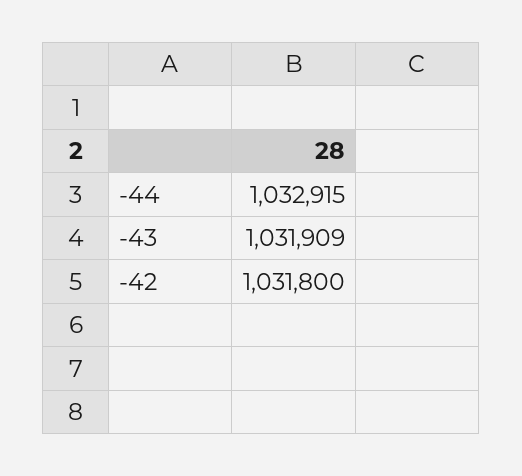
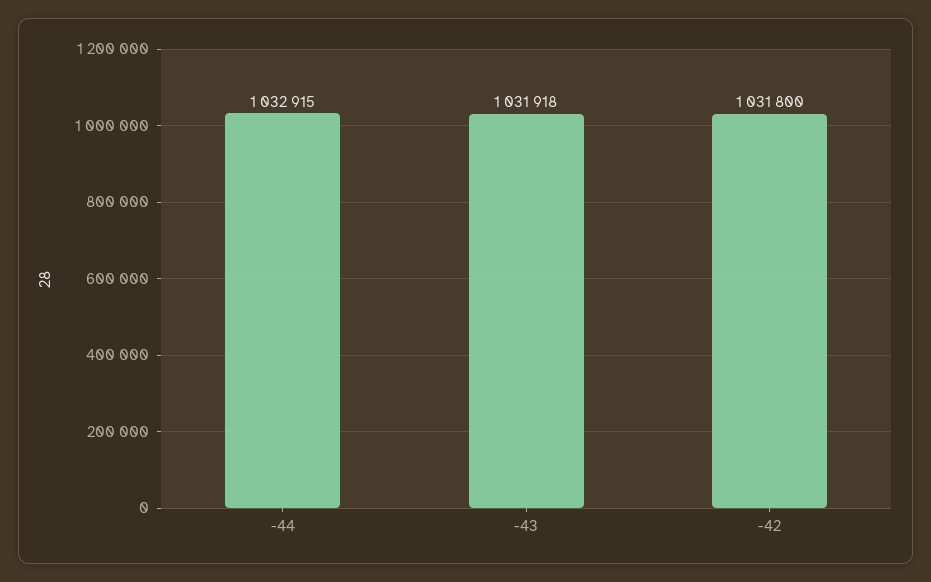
  {
    "-44": 1032915,
-   "-43": 1031909,
+   "-43": 1031918,
    "-42": 1031800
  }

